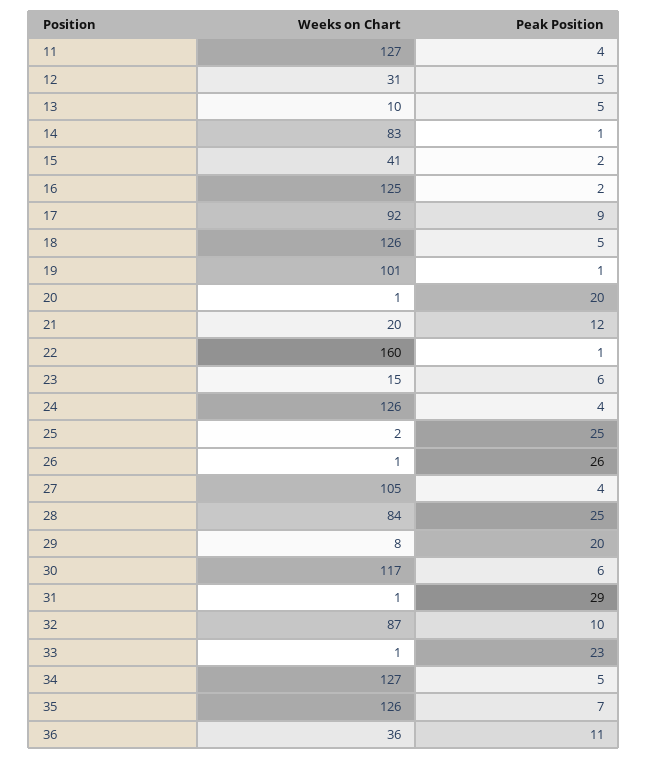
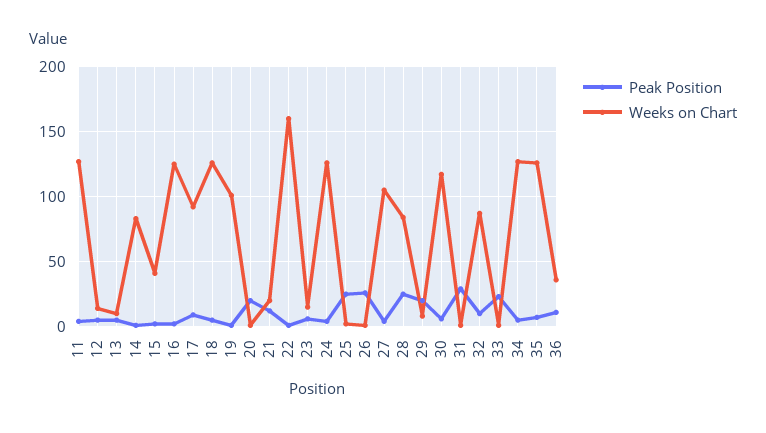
  {
    "Weeks on Chart": {
      "11": 127,
-     "12": 31,
+     "12": 15,
      "13": 10,
      "14": 83,
      "15": 41,
      "16": 125,
      "17": 92,
      "18": 126,
      "19": 101,
      "20": 1,
      "21": 20,
      "22": 160,
      "23": 15,
      "24": 126,
      "25": 2,
      "26": 1,
      "27": 105,
      "28": 84,
      "29": 8,
      "30": 117,
      "31": 1,
      "32": 87,
      "33": 1,
      "34": 127,
      "35": 126,
      "36": 36
    },
    "Peak Position": {
      "11": 4,
      "12": 5,
      "13": 5,
      "14": 1,
      "15": 2,
      "16": 2,
      "17": 9,
      "18": 5,
      "19": 1,
      "20": 20,
      "21": 12,
      "22": 1,
      "23": 6,
      "24": 4,
      "25": 25,
      "26": 26,
      "27": 4,
      "28": 25,
      "29": 20,
      "30": 6,
      "31": 29,
      "32": 10,
      "33": 23,
      "34": 5,
      "35": 7,
      "36": 11
    }
  }

